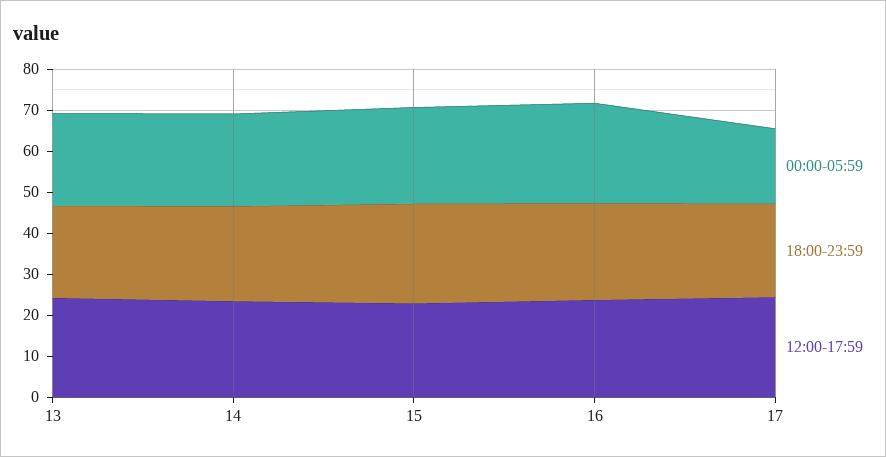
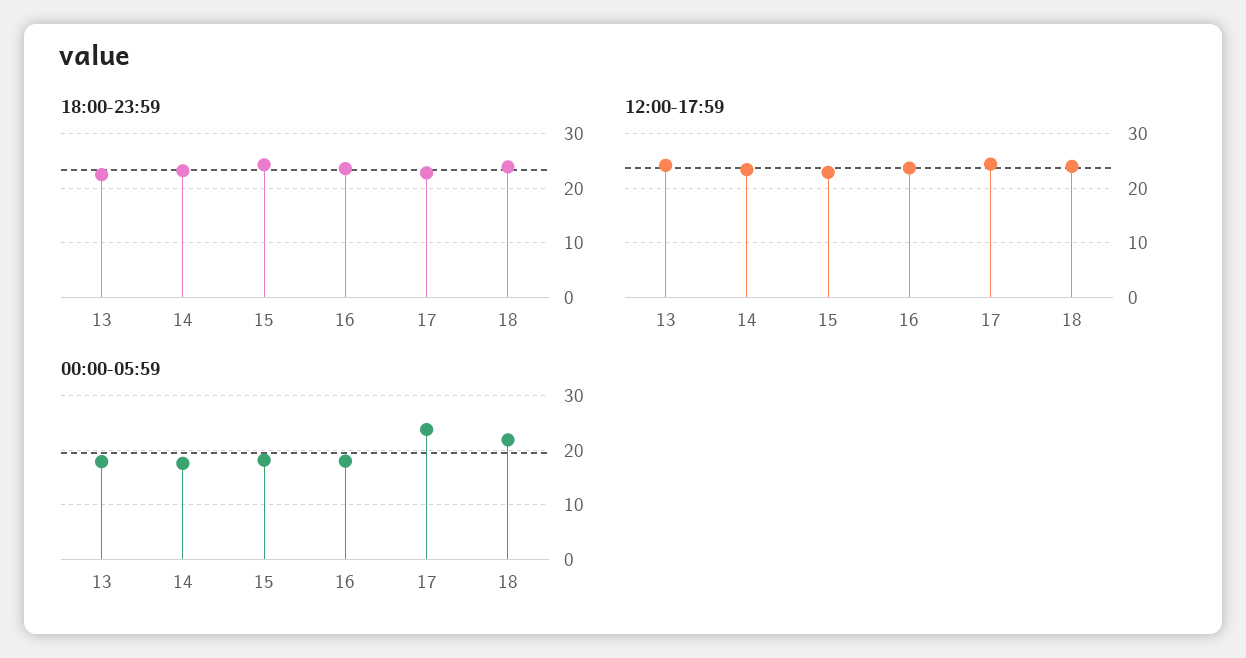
  {
    "00:00-05:59": {
-     "13": 22,
+     "13": 18,
-     "14": 22,
+     "14": 18,
-     "15": 24,
+     "15": 18,
-     "16": 24,
+     "16": 18,
-     "17": 18
+     "17": 24,
+     "18": 22
    },
    "18:00-23:59": {
      "13": 22,
      "14": 24,
      "15": 24,
      "16": 24,
-     "17": 22
+     "17": 22,
+     "18": 24
    },
    "12:00-17:59": {
      "13": 24,
      "14": 24,
      "15": 22,
      "16": 24,
-     "17": 24
+     "17": 24,
+     "18": 24
    }
  }

